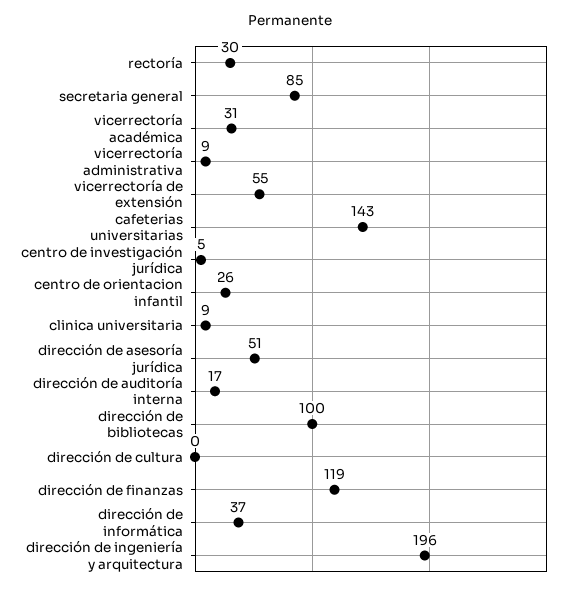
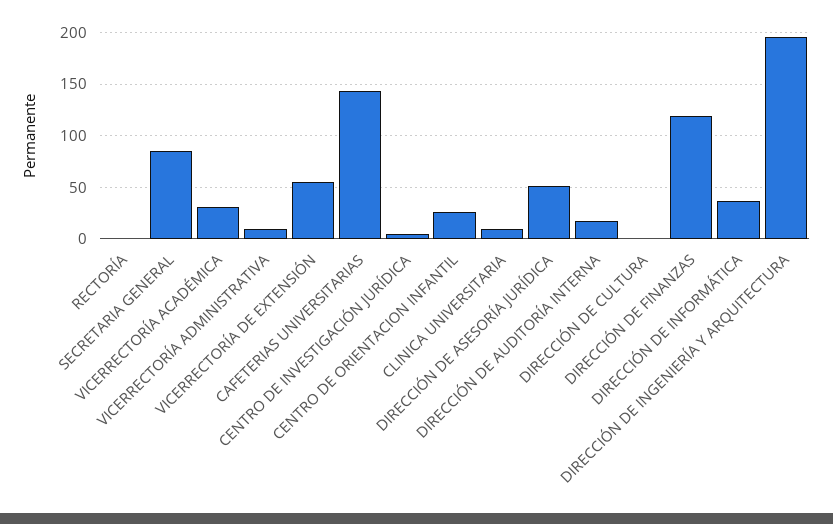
  {
-   "rectoría": 30,
+   "rectoría": 0,
    "secretaria general": 85,
    "vicerrectoría académica": 31,
    "vicerrectoría administrativa": 9,
    "vicerrectoría de extensión": 55,
    "cafeterias universitarias": 143,
    "centro de investigación jurídica": 5,
    "centro de orientacion infantil": 26,
    "clinica universitaria": 9,
    "dirección de asesoría jurídica": 51,
    "dirección de auditoría interna": 17,
-   "dirección de bibliotecas": 100,
    "dirección de cultura": 0,
    "dirección de finanzas": 119,
    "dirección de informática": 37,
    "dirección de ingeniería y arquitectura": 196
  }

